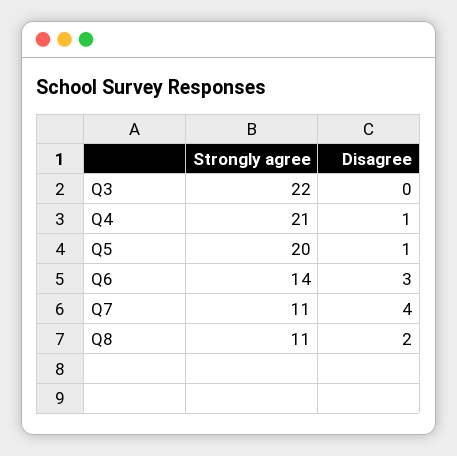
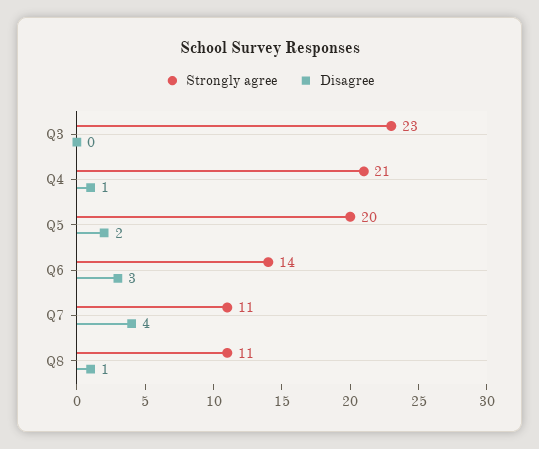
  {
    "Strongly agree": {
-     "Q3": 22,
+     "Q3": 23,
      "Q4": 21,
      "Q5": 20,
      "Q6": 14,
      "Q7": 11,
      "Q8": 11
    },
    "Disagree": {
      "Q3": 0,
      "Q4": 1,
-     "Q5": 1,
+     "Q5": 2,
      "Q6": 3,
      "Q7": 4,
-     "Q8": 2
+     "Q8": 1
    }
  }

